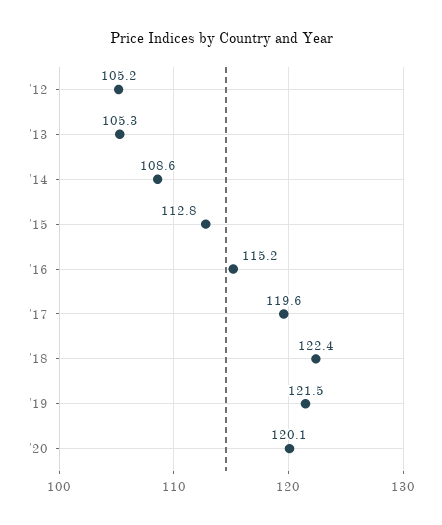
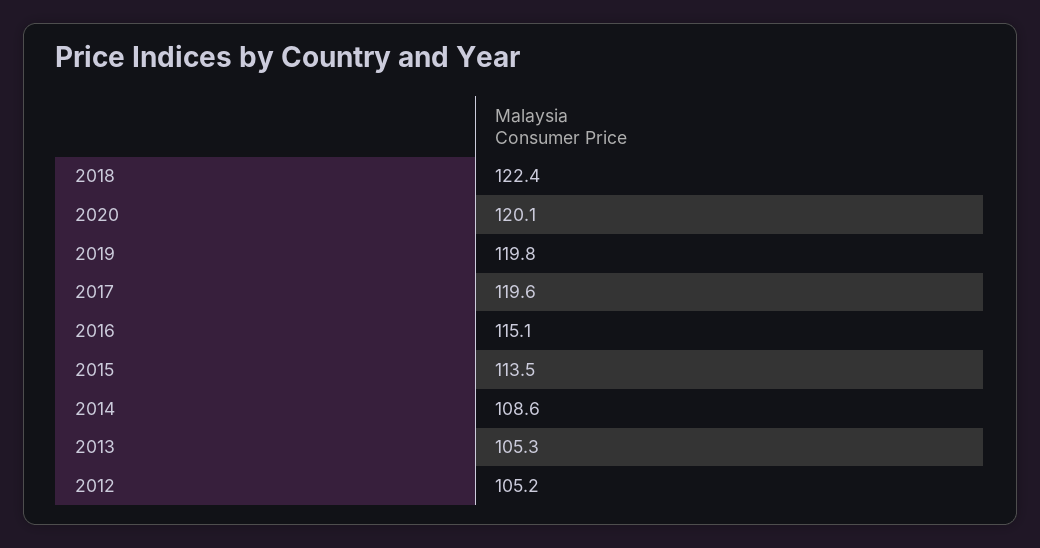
  {
    "'12": 105.2,
    "'13": 105.3,
    "'14": 108.6,
-   "'15": 112.8,
+   "'15": 113.5,
-   "'16": 115.2,
+   "'16": 115.1,
    "'17": 119.6,
    "'18": 122.4,
-   "'19": 121.5,
+   "'19": 119.8,
    "'20": 120.1
  }

